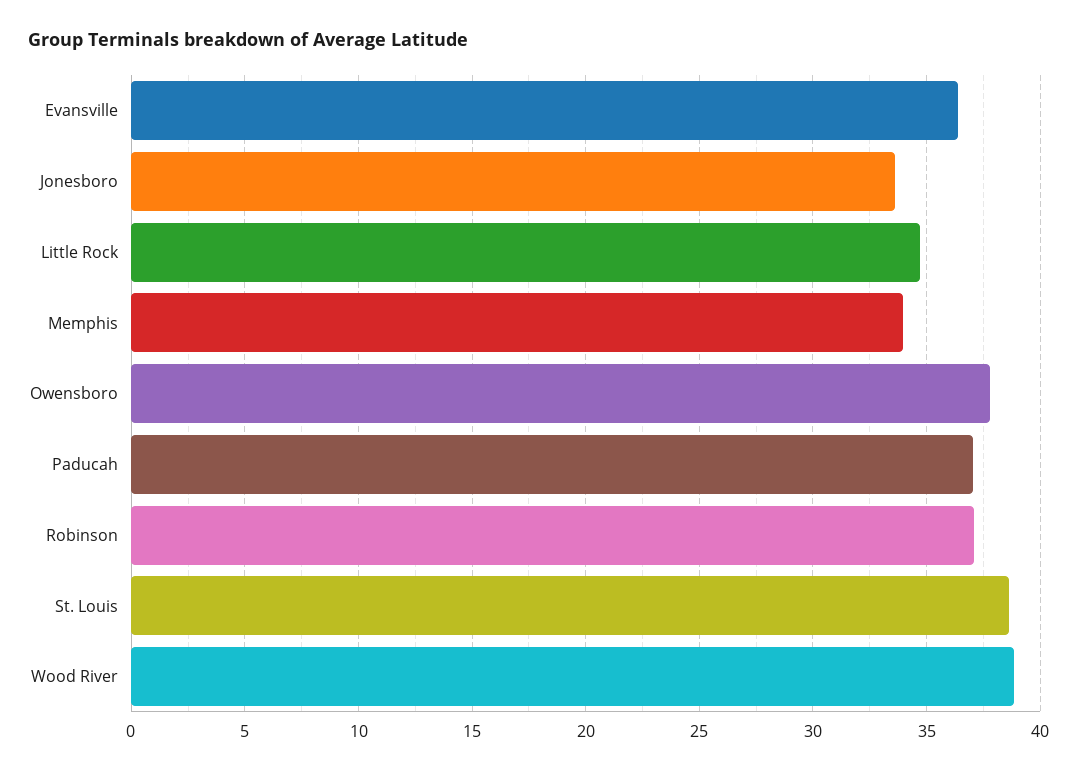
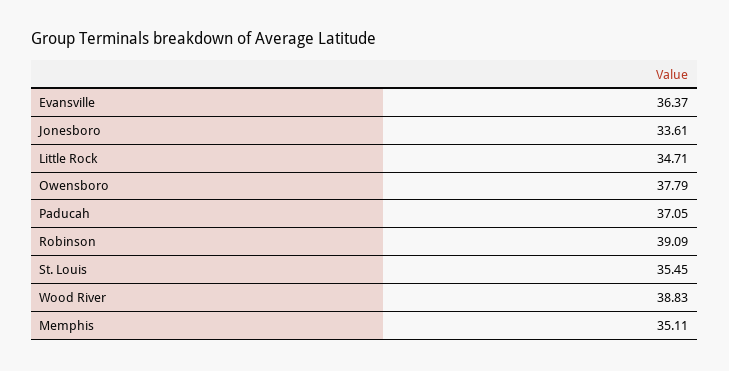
  {
    "Evansville": 36.37,
    "Jonesboro": 33.61,
    "Little Rock": 34.71,
-   "Memphis": 34,
+   "Memphis": 35.11,
    "Owensboro": 37.79,
    "Paducah": 37.05,
-   "Robinson": 37,
+   "Robinson": 39.09,
-   "St. Louis": 38.5,
+   "St. Louis": 35.45,
    "Wood River": 38.83
  }

